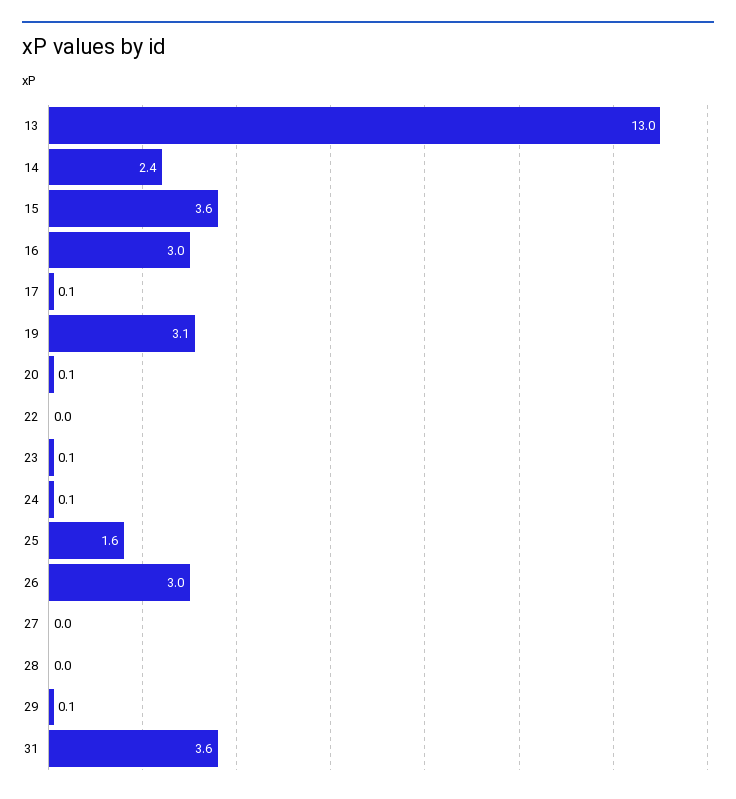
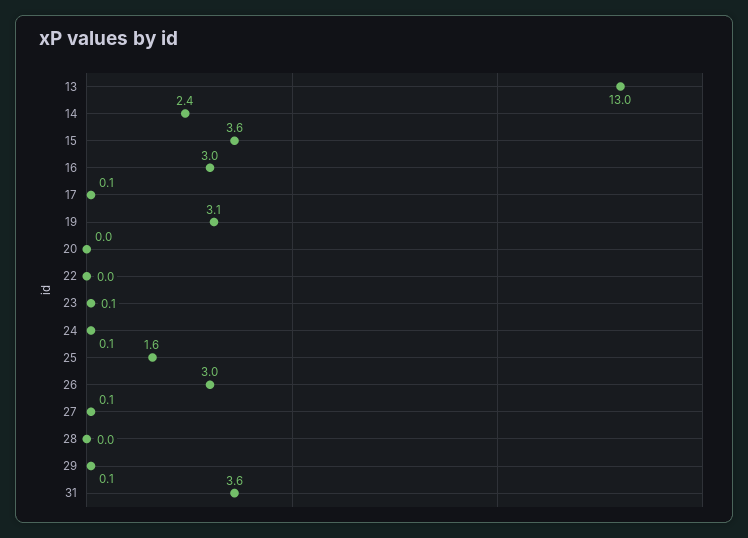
  {
    "13": 13,
    "14": 2.4,
    "15": 3.6,
    "16": 3,
    "17": 0.1,
    "19": 3.1,
-   "20": 0.1,
+   "20": 0,
    "22": 0,
    "23": 0.1,
    "24": 0.1,
    "25": 1.6,
    "26": 3,
-   "27": 0,
+   "27": 0.1,
    "28": 0,
    "29": 0.1,
    "31": 3.6
  }

